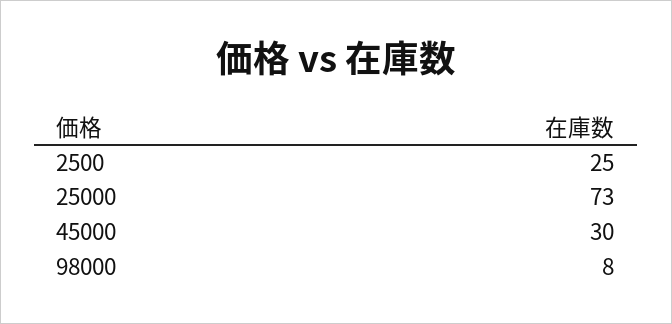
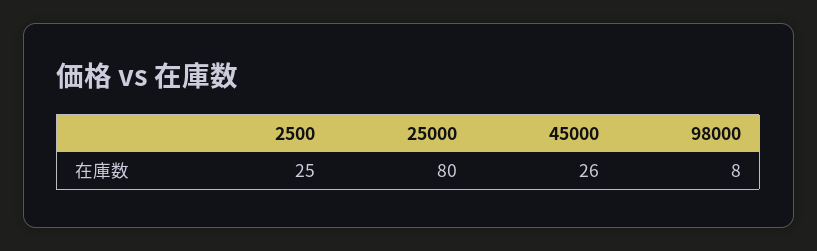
  {
    "2500": 25,
-   "25000": 73,
+   "25000": 80,
-   "45000": 30,
+   "45000": 26,
    "98000": 8
  }

